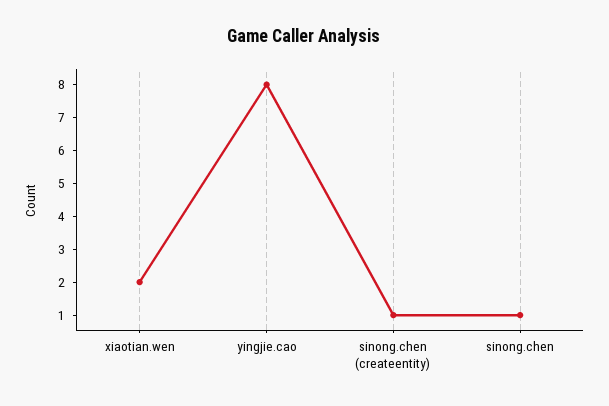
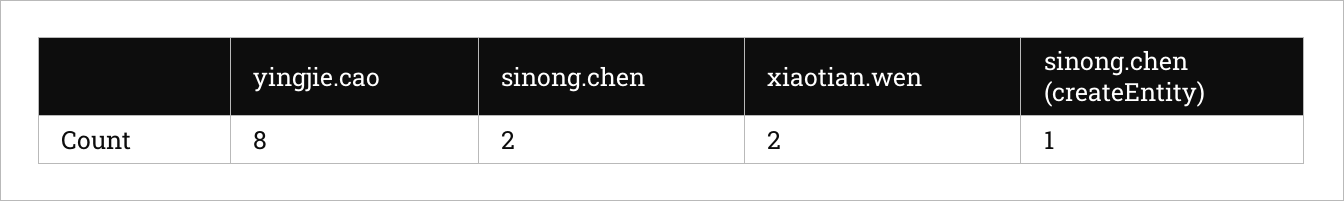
  {
    "xiaotian.wen": 2,
    "yingjie.cao": 8,
    "sinong.chen (createentity)": 1,
-   "sinong.chen": 1
+   "sinong.chen": 2
  }

